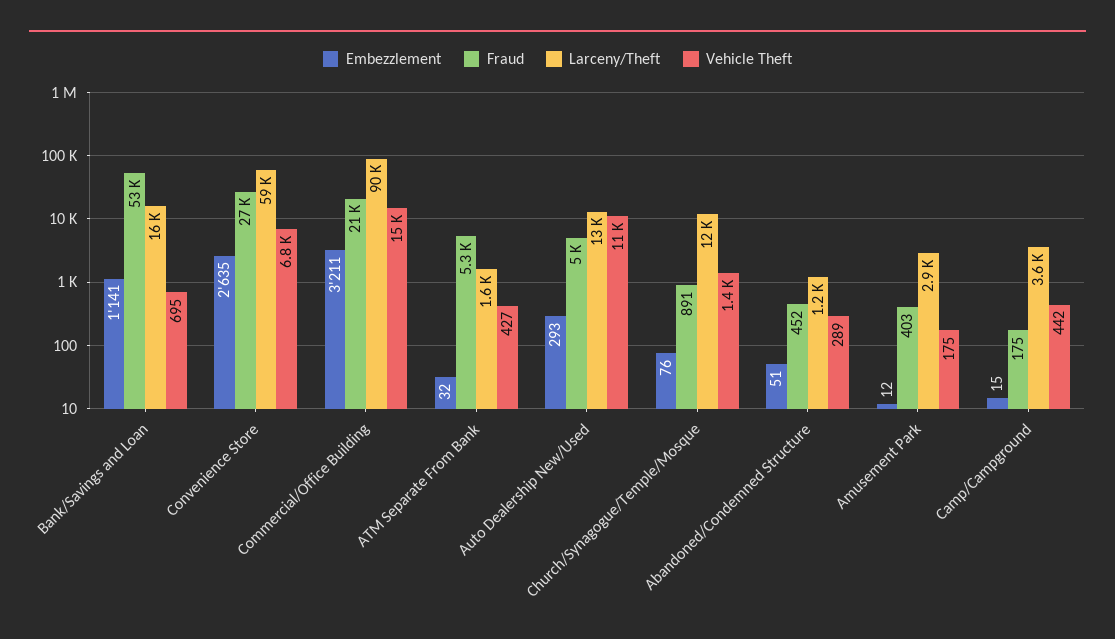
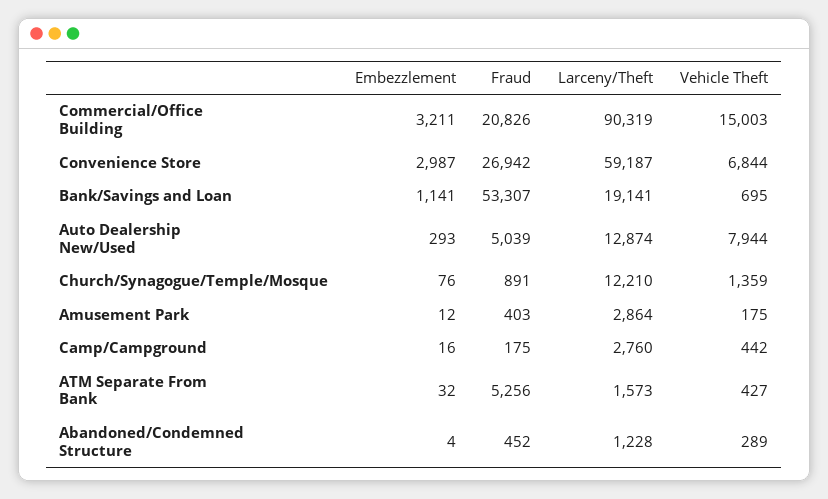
  {
    "Embezzlement": {
      "Bank/Savings and Loan": 1141,
-     "Convenience Store": 2635,
+     "Convenience Store": 2987,
      "Commercial/Office Building": 3211,
      "ATM Separate From Bank": 32,
      "Auto Dealership New/Used": 293,
      "Church/Synagogue/Temple/Mosque": 76,
-     "Abandoned/Condemned Structure": 51,
+     "Abandoned/Condemned Structure": 4,
      "Amusement Park": 12,
-     "Camp/Campground": 15
+     "Camp/Campground": 16
    },
    "Fraud": {
      "Bank/Savings and Loan": 53307,
      "Convenience Store": 26942,
      "Commercial/Office Building": 20826,
      "ATM Separate From Bank": 5256,
      "Auto Dealership New/Used": 5039,
      "Church/Synagogue/Temple/Mosque": 891,
      "Abandoned/Condemned Structure": 452,
      "Amusement Park": 403,
      "Camp/Campground": 175
    },
    "Larceny/Theft": {
-     "Bank/Savings and Loan": 16000,
+     "Bank/Savings and Loan": 19141,
      "Convenience Store": 59187,
      "Commercial/Office Building": 90319,
      "ATM Separate From Bank": 1573,
      "Auto Dealership New/Used": 12874,
      "Church/Synagogue/Temple/Mosque": 12210,
      "Abandoned/Condemned Structure": 1228,
      "Amusement Park": 2864,
-     "Camp/Campground": 3600
+     "Camp/Campground": 2760
    },
    "Vehicle Theft": {
      "Bank/Savings and Loan": 695,
      "Convenience Store": 6844,
      "Commercial/Office Building": 15003,
      "ATM Separate From Bank": 427,
-     "Auto Dealership New/Used": 11000,
+     "Auto Dealership New/Used": 7944,
      "Church/Synagogue/Temple/Mosque": 1359,
      "Abandoned/Condemned Structure": 289,
      "Amusement Park": 175,
      "Camp/Campground": 442
    }
  }

